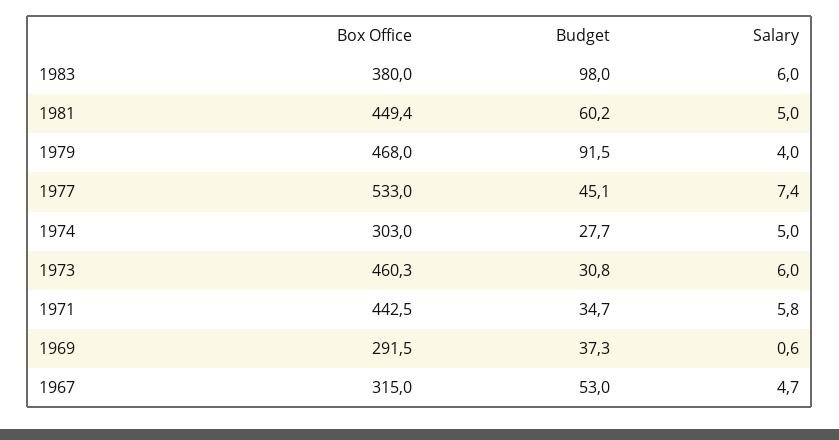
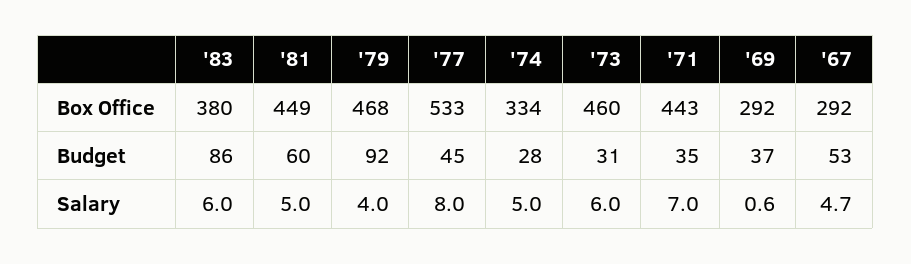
  {
    "Box Office": {
      "1983": 380,
      "1981": 449.4,
      "1979": 468,
      "1977": 533,
-     "1974": 303,
+     "1974": 334,
      "1973": 460.3,
      "1971": 442.5,
      "1969": 291.5,
-     "1967": 315
+     "1967": 292
    },
    "Budget": {
-     "1983": 98,
+     "1983": 86,
      "1981": 60.2,
      "1979": 91.5,
      "1977": 45.1,
      "1974": 27.7,
      "1973": 30.8,
      "1971": 34.7,
      "1969": 37.3,
      "1967": 53
    },
    "Salary": {
      "1983": 6,
      "1981": 5,
      "1979": 4,
-     "1977": 7.4,
+     "1977": 8,
      "1974": 5,
      "1973": 6,
-     "1971": 5.8,
+     "1971": 7,
      "1969": 0.6,
      "1967": 4.7
    }
  }

